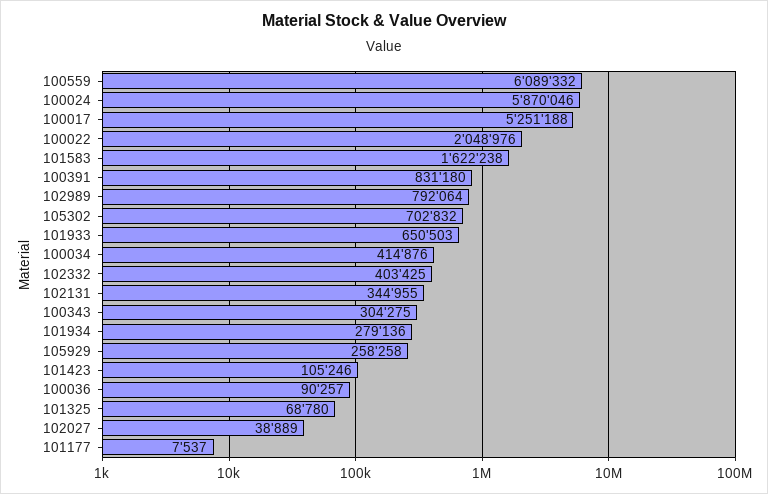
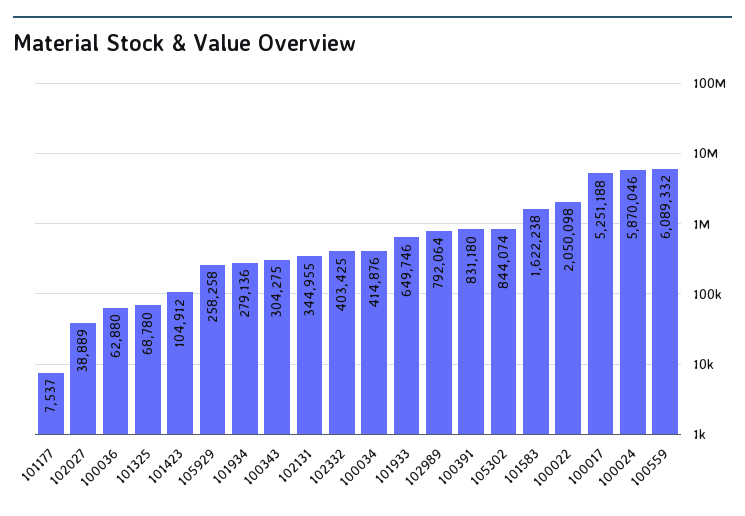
  {
    "100559": 6089332,
    "100024": 5870046,
    "100017": 5251188,
-   "100022": 2048976,
+   "100022": 2050098,
    "101583": 1622238,
    "100391": 831180,
    "102989": 792064,
-   "105302": 702832,
+   "105302": 844074,
-   "101933": 650503,
+   "101933": 649746,
    "100034": 414876,
    "102332": 403425,
    "102131": 344955,
    "100343": 304275,
    "101934": 279136,
    "105929": 258258,
-   "101423": 105246,
+   "101423": 104912,
-   "100036": 90257,
+   "100036": 62880,
    "101325": 68780,
    "102027": 38889,
    "101177": 7537
  }

